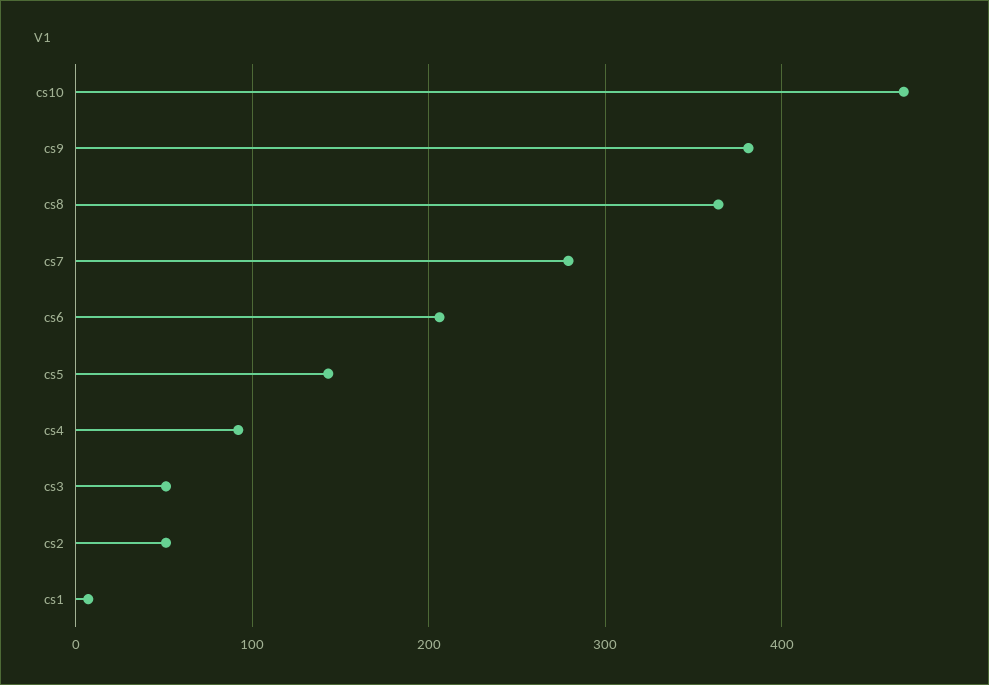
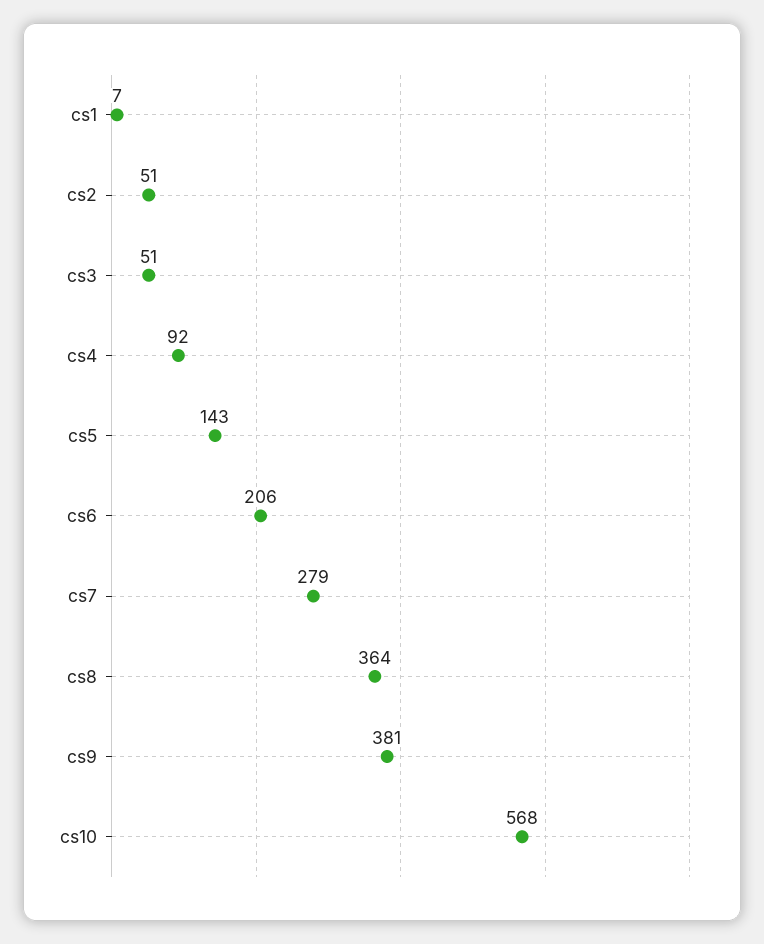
  {
-   "cs10": 470,
+   "cs10": 568,
    "cs9": 381,
    "cs8": 364,
    "cs7": 279,
    "cs6": 206,
    "cs5": 143,
    "cs4": 92,
    "cs3": 51,
    "cs2": 51,
    "cs1": 7
  }

